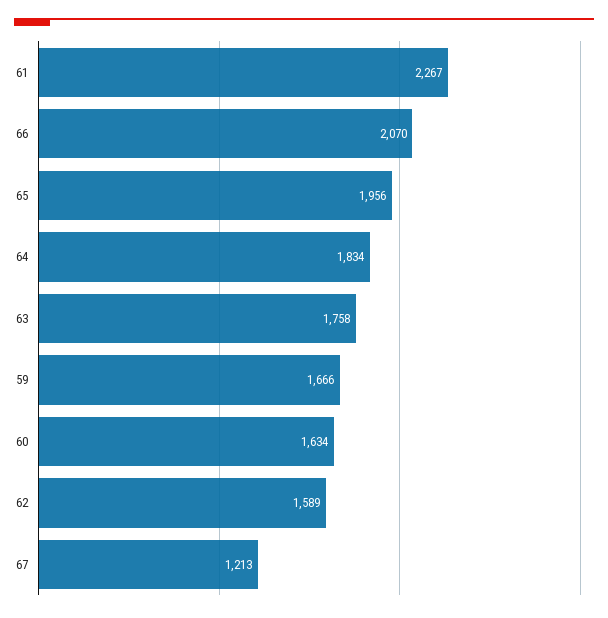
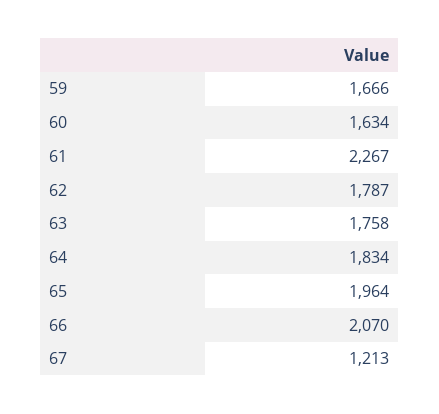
  {
    "61": 2267,
    "66": 2070,
-   "65": 1956,
+   "65": 1964,
    "64": 1834,
    "63": 1758,
    "59": 1666,
    "60": 1634,
-   "62": 1589,
+   "62": 1787,
    "67": 1213
  }

